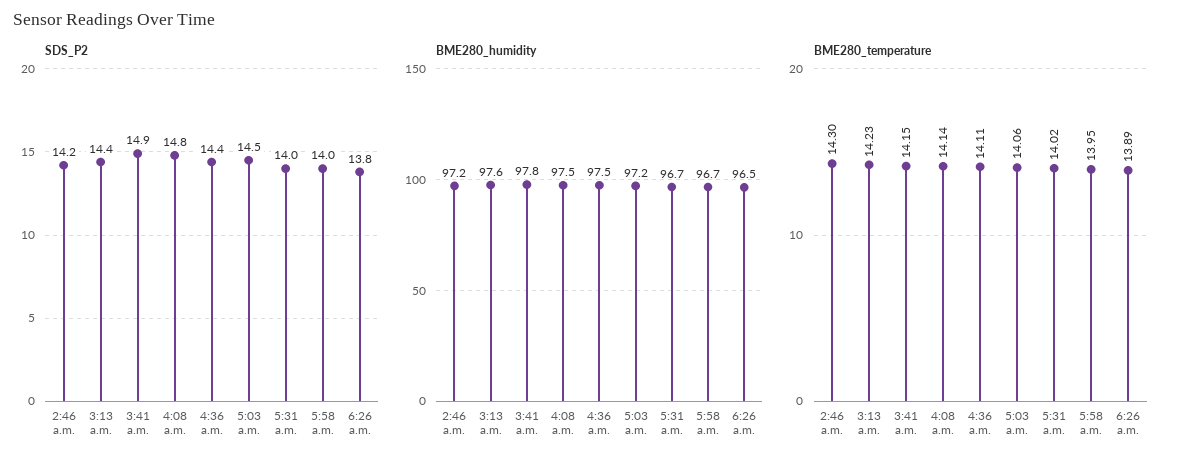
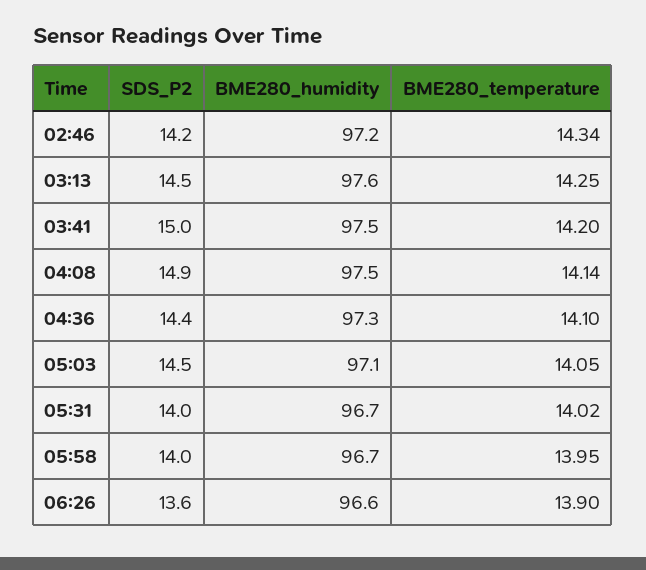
  {
    "SDS_P2": {
      "2:46 a.m.": 14.2,
-     "3:13 a.m.": 14.4,
+     "3:13 a.m.": 14.5,
-     "3:41 a.m.": 14.9,
+     "3:41 a.m.": 15,
-     "4:08 a.m.": 14.8,
+     "4:08 a.m.": 14.9,
      "4:36 a.m.": 14.4,
      "5:03 a.m.": 14.5,
      "5:31 a.m.": 14,
      "5:58 a.m.": 14,
-     "6:26 a.m.": 13.8
+     "6:26 a.m.": 13.6
    },
    "BME280_humidity": {
      "2:46 a.m.": 97.2,
      "3:13 a.m.": 97.6,
-     "3:41 a.m.": 97.8,
+     "3:41 a.m.": 97.5,
      "4:08 a.m.": 97.5,
-     "4:36 a.m.": 97.5,
+     "4:36 a.m.": 97.3,
-     "5:03 a.m.": 97.2,
+     "5:03 a.m.": 97.1,
      "5:31 a.m.": 96.7,
      "5:58 a.m.": 96.7,
-     "6:26 a.m.": 96.5
+     "6:26 a.m.": 96.6
    },
    "BME280_temperature": {
-     "2:46 a.m.": 14.3,
+     "2:46 a.m.": 14.34,
-     "3:13 a.m.": 14.23,
+     "3:13 a.m.": 14.25,
-     "3:41 a.m.": 14.15,
+     "3:41 a.m.": 14.2,
      "4:08 a.m.": 14.14,
-     "4:36 a.m.": 14.11,
+     "4:36 a.m.": 14.1,
-     "5:03 a.m.": 14.06,
+     "5:03 a.m.": 14.05,
      "5:31 a.m.": 14.02,
      "5:58 a.m.": 13.95,
-     "6:26 a.m.": 13.89
+     "6:26 a.m.": 13.9
    }
  }

